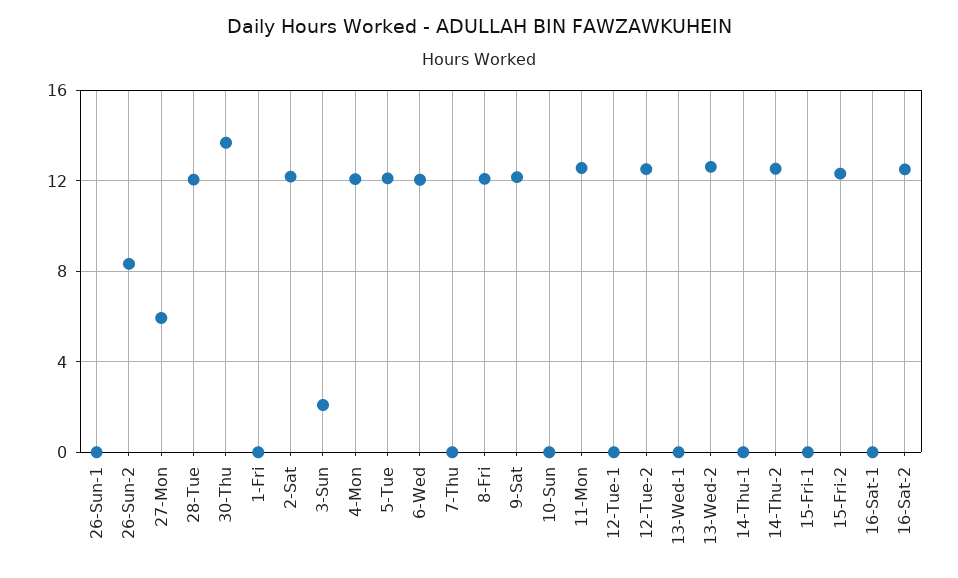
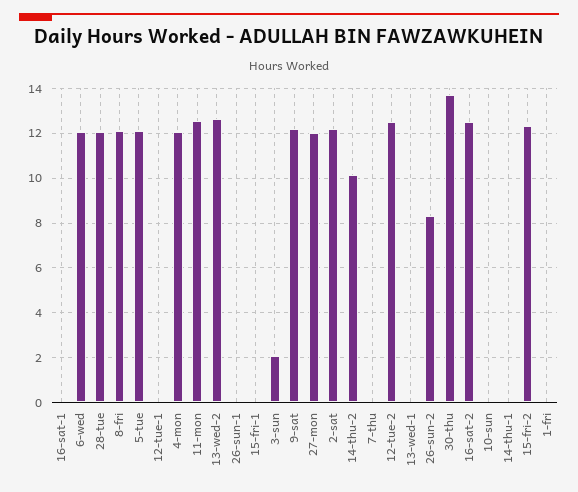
  {
    "26-Sun-1": 0,
    "26-Sun-2": 8.5,
-   "27-Mon": 6,
+   "27-Mon": 12,
    "28-Tue": 12,
    "30-Thu": 13.5,
    "1-Fri": 0,
    "2-Sat": 12,
    "3-Sun": 2,
    "4-Mon": 12,
    "5-Tue": 12,
    "6-Wed": 12,
    "7-Thu": 0,
    "8-Fri": 12,
    "9-Sat": 12,
    "10-Sun": 0,
    "11-Mon": 12.5,
    "12-Tue-1": 0,
    "12-Tue-2": 12.5,
    "13-Wed-1": 0,
    "13-Wed-2": 12.5,
    "14-Thu-1": 0,
-   "14-Thu-2": 12.5,
+   "14-Thu-2": 10,
    "15-Fri-1": 0,
    "15-Fri-2": 12.5,
    "16-Sat-1": 0,
    "16-Sat-2": 12.5
  }

